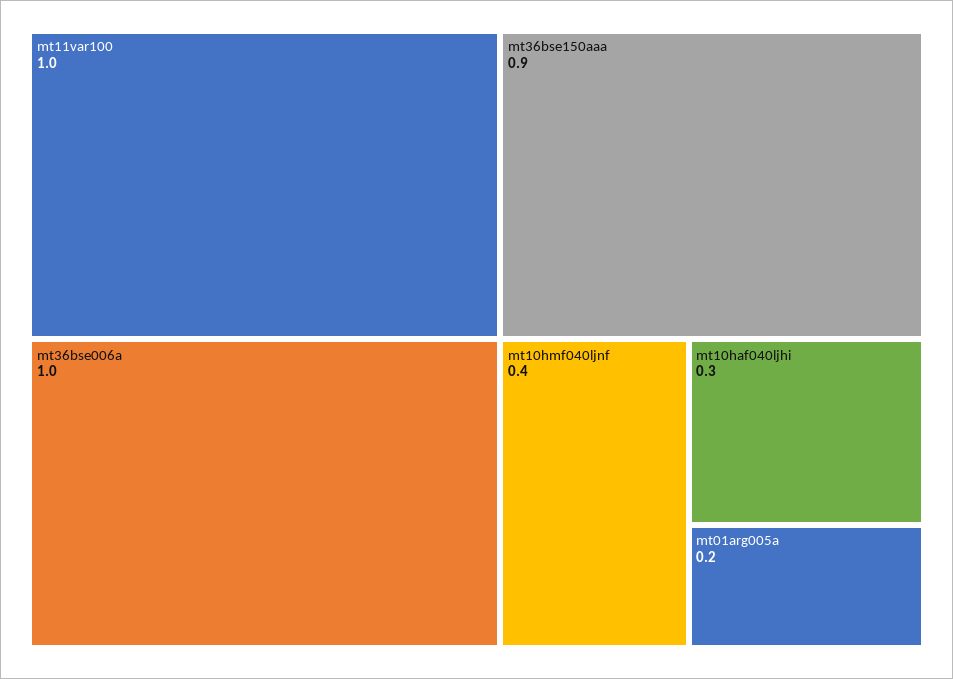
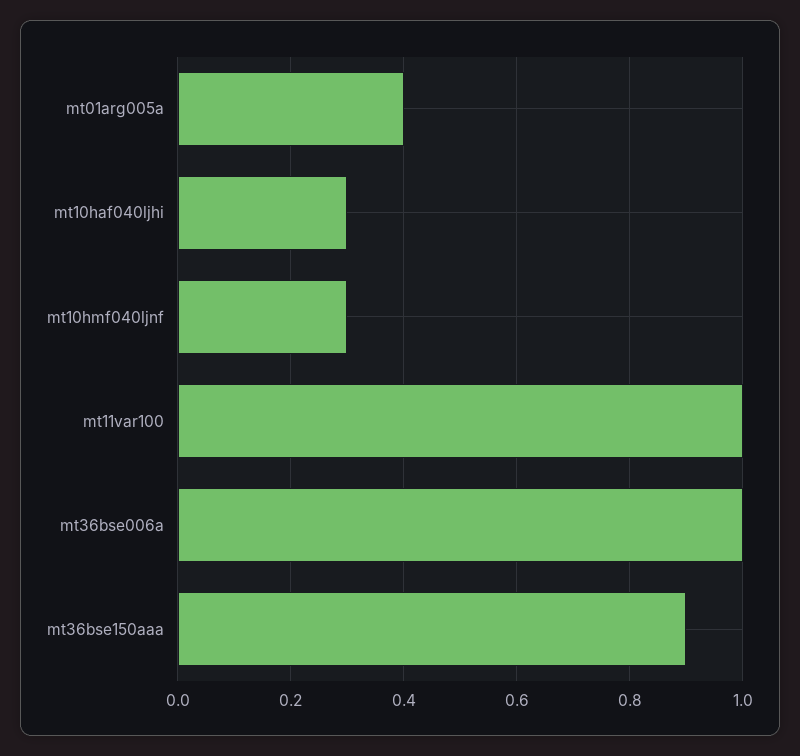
  {
    "mt11var100": 1,
    "mt36bse006a": 1,
    "mt36bse150aaa": 0.9,
-   "mt10hmf040ljnf": 0.4,
+   "mt10hmf040ljnf": 0.3,
    "mt10haf040ljhi": 0.3,
-   "mt01arg005a": 0.2
+   "mt01arg005a": 0.4
  }

